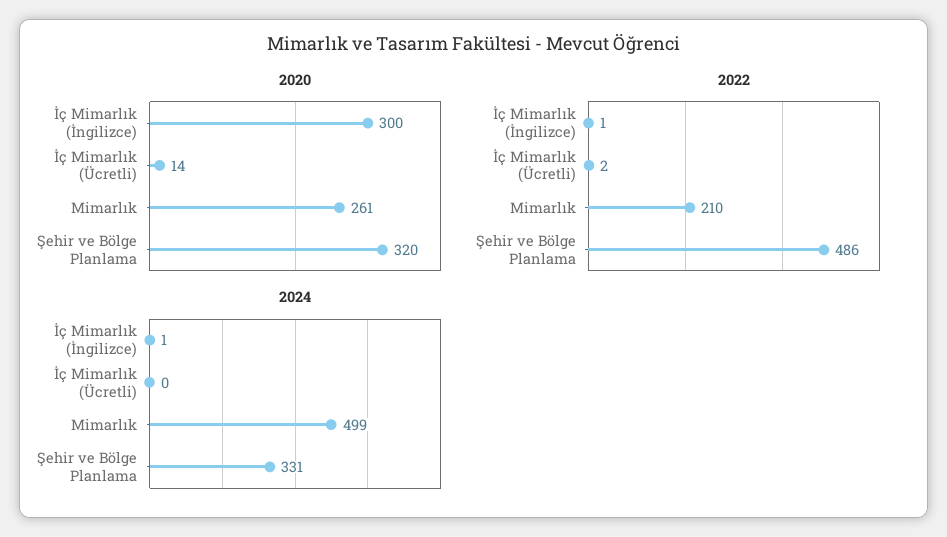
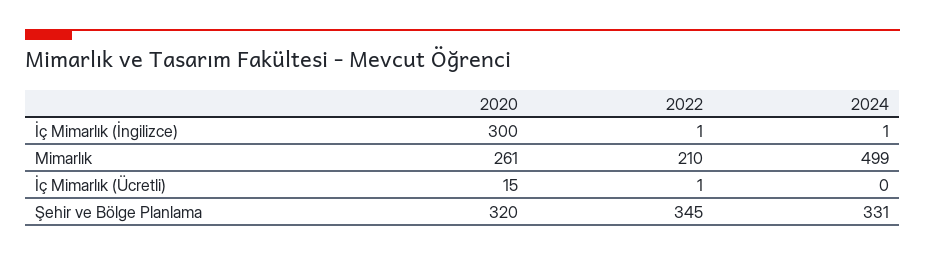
  {
    "2020": {
      "İç Mimarlık (İngilizce)": 300,
-     "İç Mimarlık (Ücretli)": 14,
+     "İç Mimarlık (Ücretli)": 15,
      "Mimarlık": 261,
      "Şehir ve Bölge Planlama": 320
    },
    "2022": {
      "İç Mimarlık (İngilizce)": 1,
-     "İç Mimarlık (Ücretli)": 2,
+     "İç Mimarlık (Ücretli)": 1,
      "Mimarlık": 210,
-     "Şehir ve Bölge Planlama": 486
+     "Şehir ve Bölge Planlama": 345
    },
    "2024": {
      "İç Mimarlık (İngilizce)": 1,
      "İç Mimarlık (Ücretli)": 0,
      "Mimarlık": 499,
      "Şehir ve Bölge Planlama": 331
    }
  }

